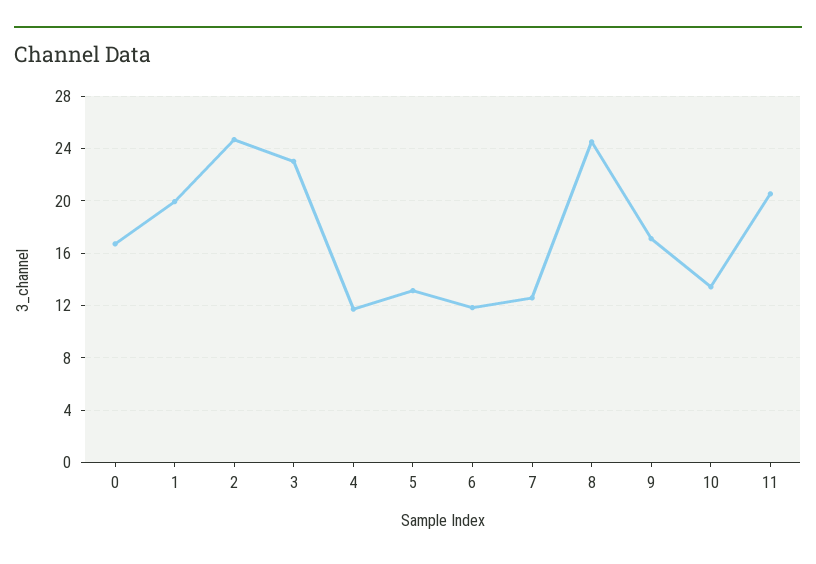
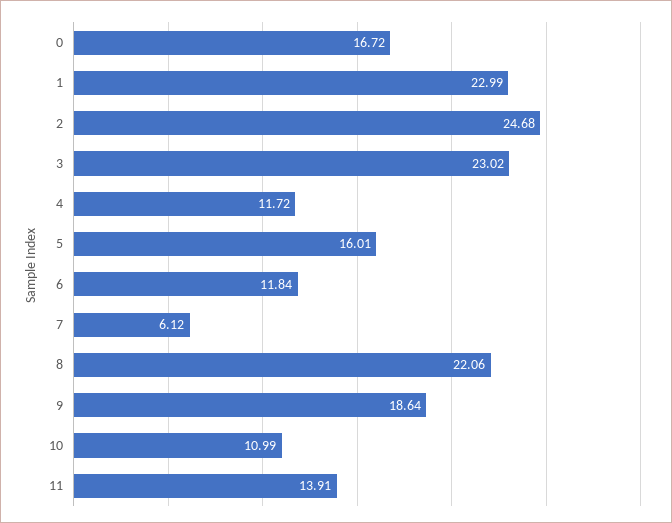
  {
    "0": 16.72,
-   "1": 20,
+   "1": 22.99,
    "2": 24.68,
    "3": 23.02,
    "4": 11.72,
-   "5": 13,
+   "5": 16.01,
    "6": 11.84,
-   "7": 12.5,
+   "7": 6.12,
-   "8": 24.5,
+   "8": 22.06,
-   "9": 17,
+   "9": 18.64,
-   "10": 13.5,
+   "10": 10.99,
-   "11": 20.5
+   "11": 13.91
  }

